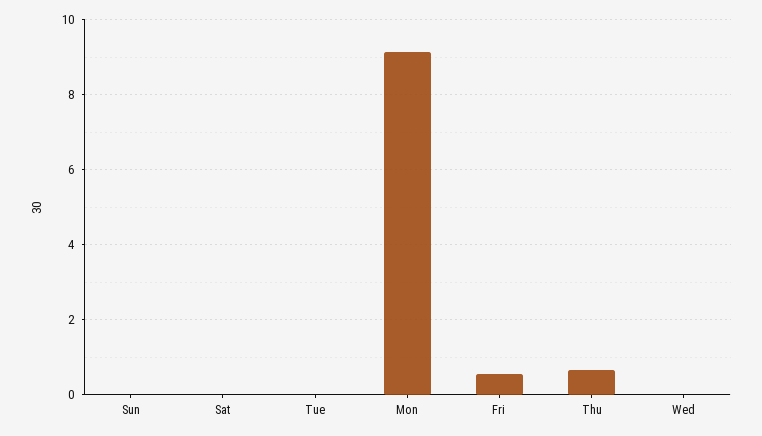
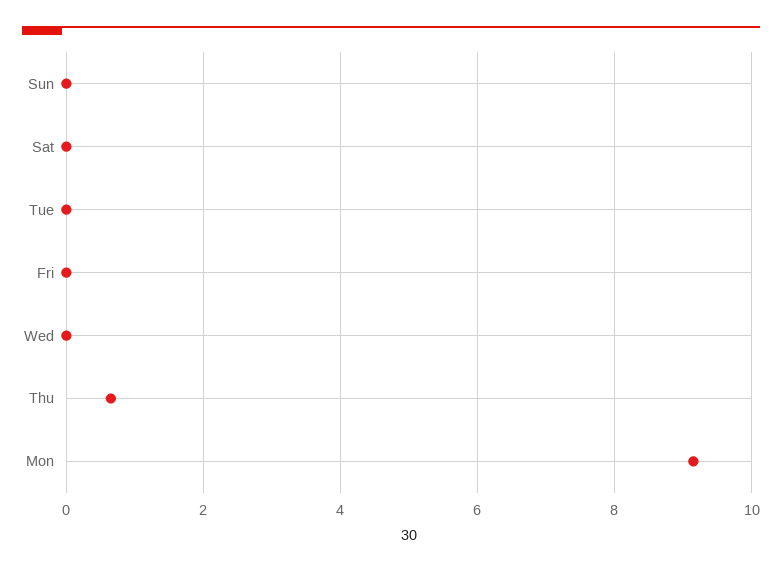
  {
    "Sun": 0,
    "Sat": 0,
    "Tue": 0,
    "Mon": 9.2,
-   "Fri": 0.6,
+   "Fri": 0,
    "Thu": 0.6,
    "Wed": 0
  }

